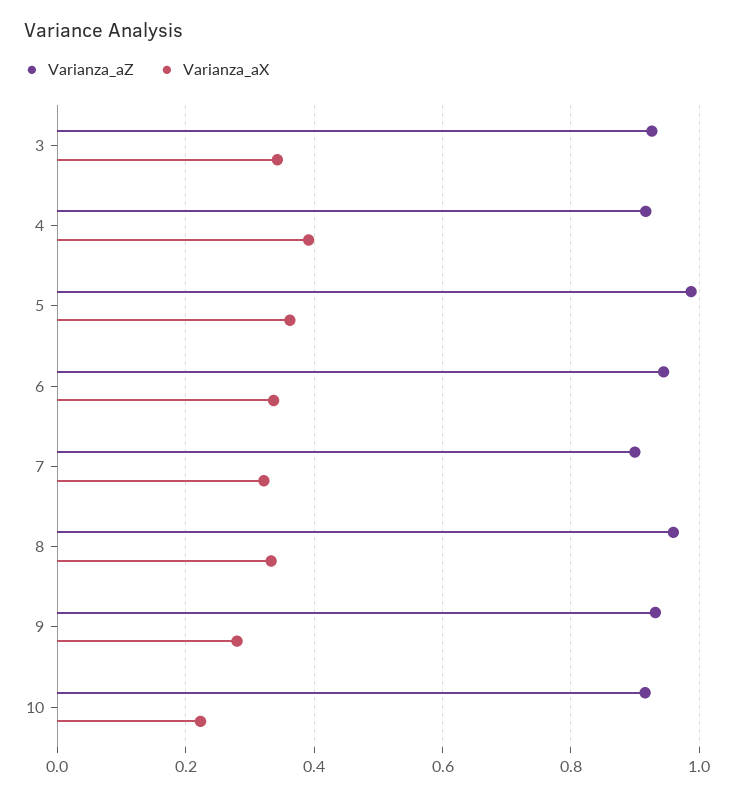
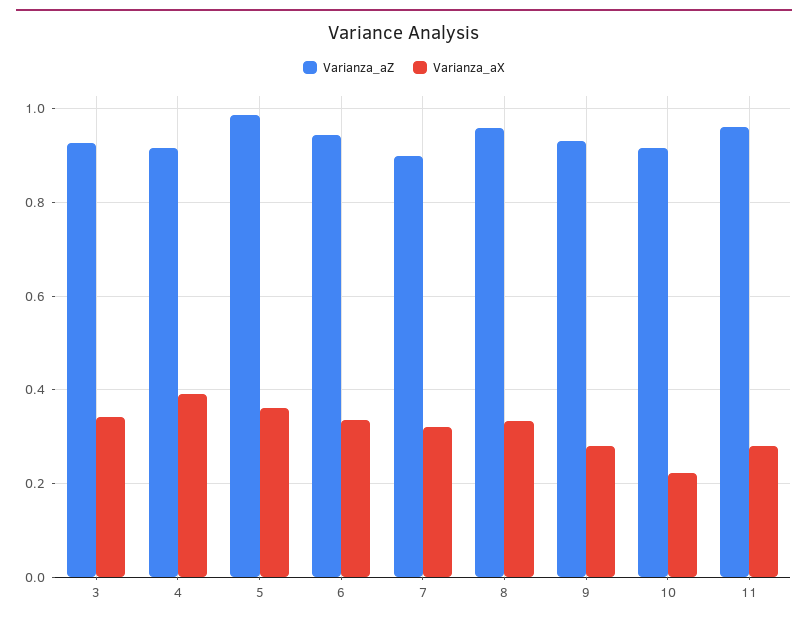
  {
    "Varianza_aZ": {
      "3": 0.92,
      "4": 0.92,
      "5": 0.98,
      "6": 0.94,
      "7": 0.9,
      "8": 0.96,
      "9": 0.94,
-     "10": 0.92
+     "10": 0.92,
+     "11": 0.96
    },
    "Varianza_aX": {
      "3": 0.34,
      "4": 0.4,
      "5": 0.36,
      "6": 0.34,
      "7": 0.32,
      "8": 0.34,
      "9": 0.28,
-     "10": 0.22
+     "10": 0.22,
+     "11": 0.28
    }
  }

